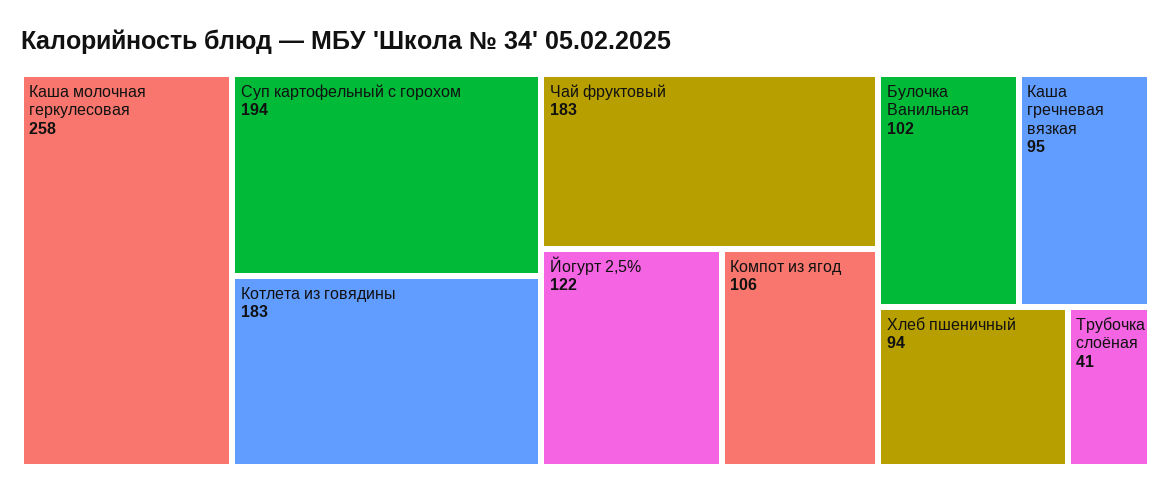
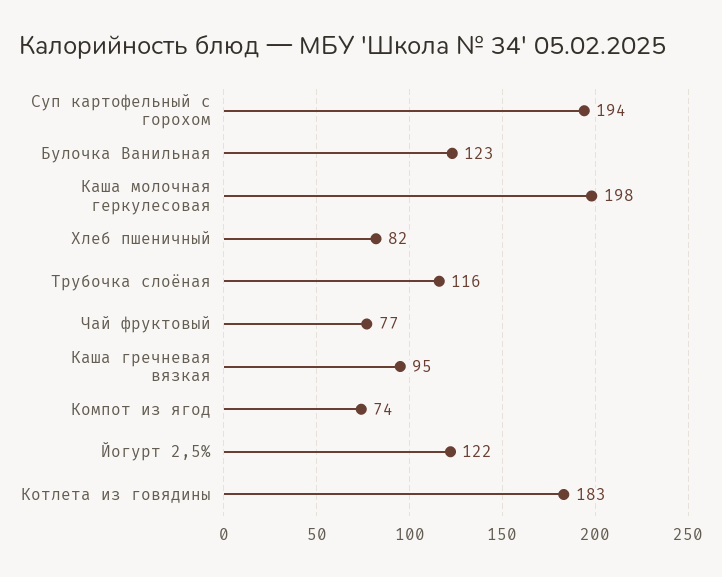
  {
-   "Каша молочная геркулесовая": 258,
+   "Каша молочная геркулесовая": 198,
    "Суп картофельный с горохом": 194,
    "Котлета из говядины": 183,
-   "Чай фруктовый": 183,
+   "Чай фруктовый": 77,
    "Йогурт 2,5%": 122,
-   "Компот из ягод": 106,
+   "Компот из ягод": 74,
-   "Булочка Ванильная": 102,
+   "Булочка Ванильная": 123,
    "Каша гречневая вязкая": 95,
-   "Хлеб пшеничный": 94,
+   "Хлеб пшеничный": 82,
-   "Трубочка слоёная": 41
+   "Трубочка слоёная": 116
  }

